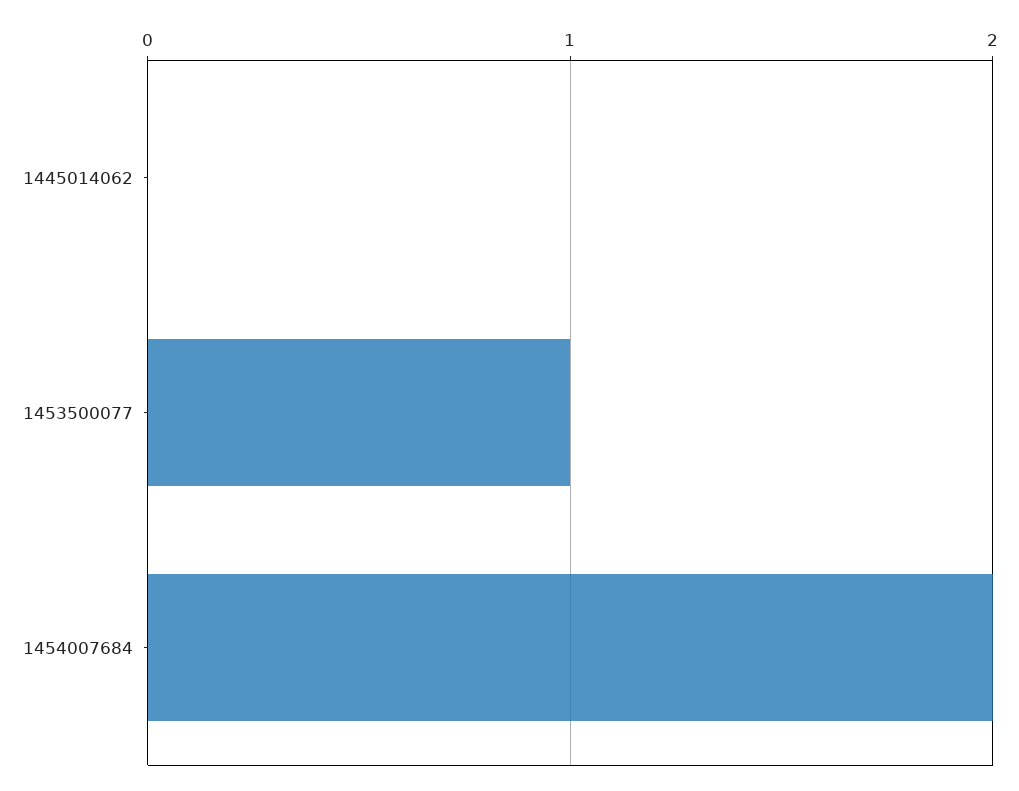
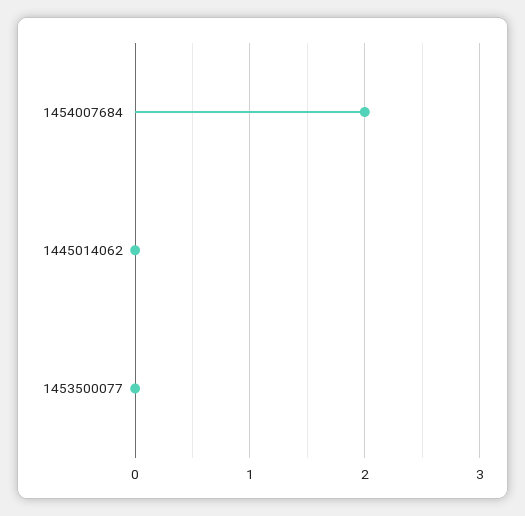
  {
    "1445014062": 0,
-   "1453500077": 1,
+   "1453500077": 0,
    "1454007684": 2
  }

